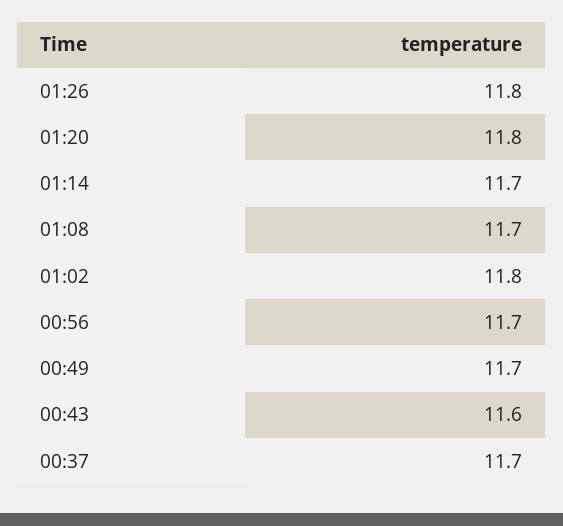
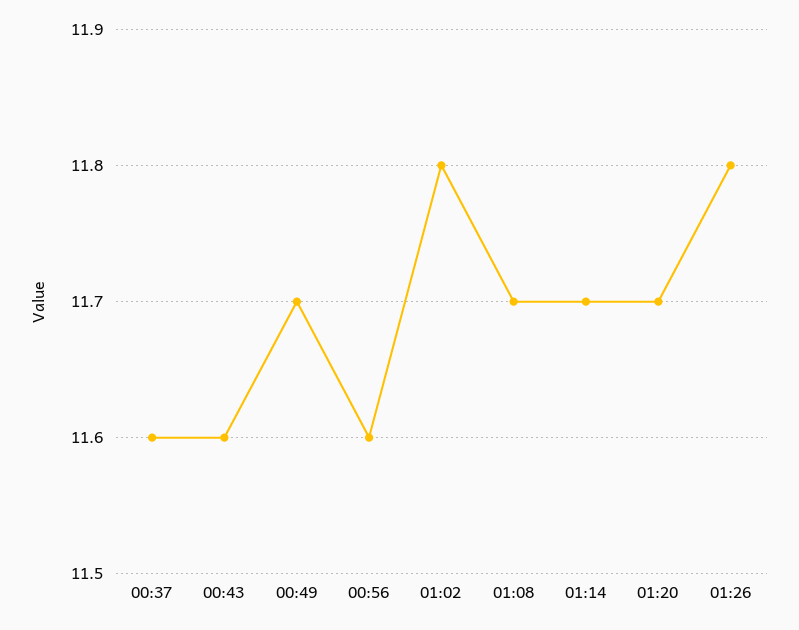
  {
    "01:26": 11.8,
-   "01:20": 11.8,
+   "01:20": 11.7,
    "01:14": 11.7,
    "01:08": 11.7,
    "01:02": 11.8,
-   "00:56": 11.7,
+   "00:56": 11.6,
    "00:49": 11.7,
    "00:43": 11.6,
-   "00:37": 11.7
+   "00:37": 11.6
  }

